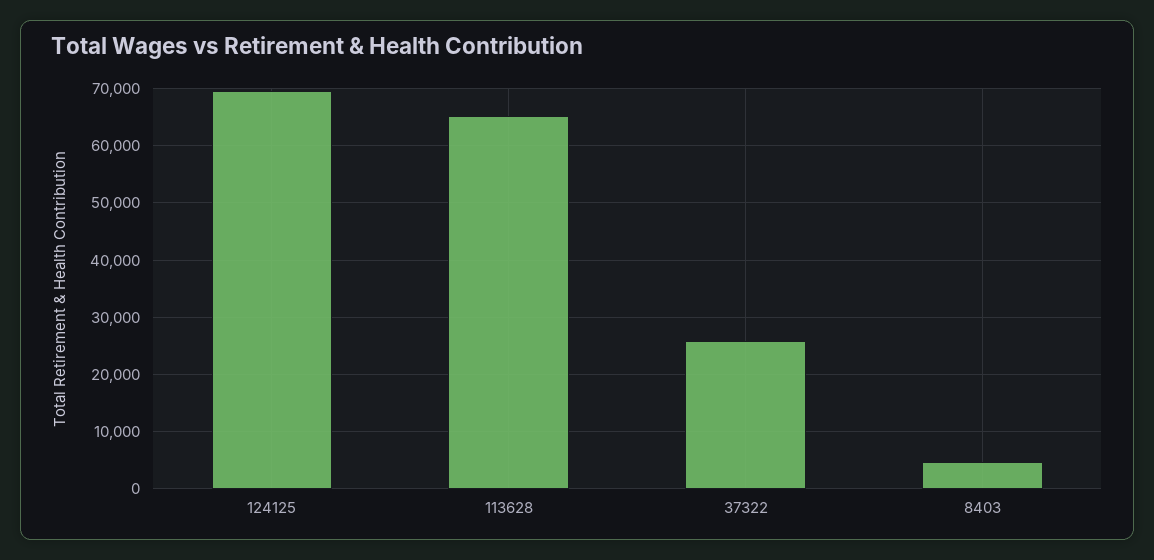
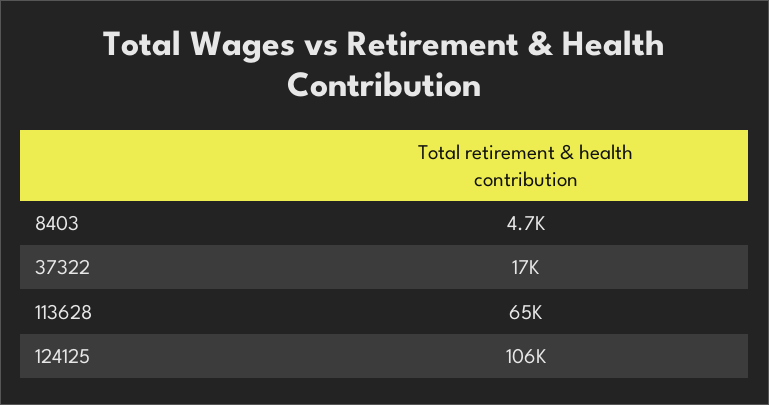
  {
-   "124125": 70000,
+   "124125": 106000,
    "113628": 65000,
-   "37322": 26000,
+   "37322": 17000,
    "8403": 4700
  }

